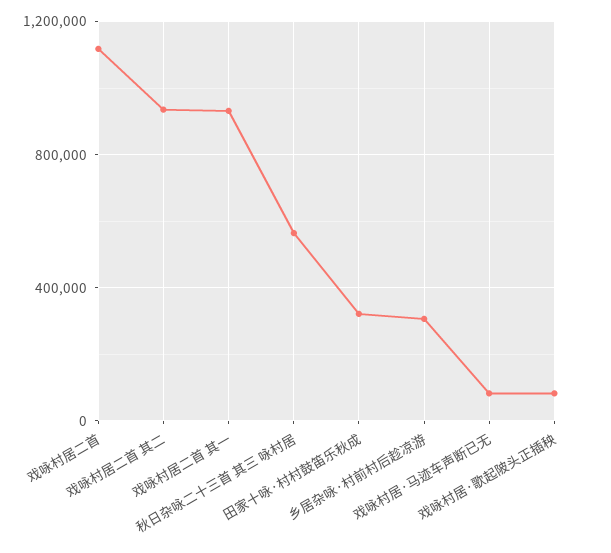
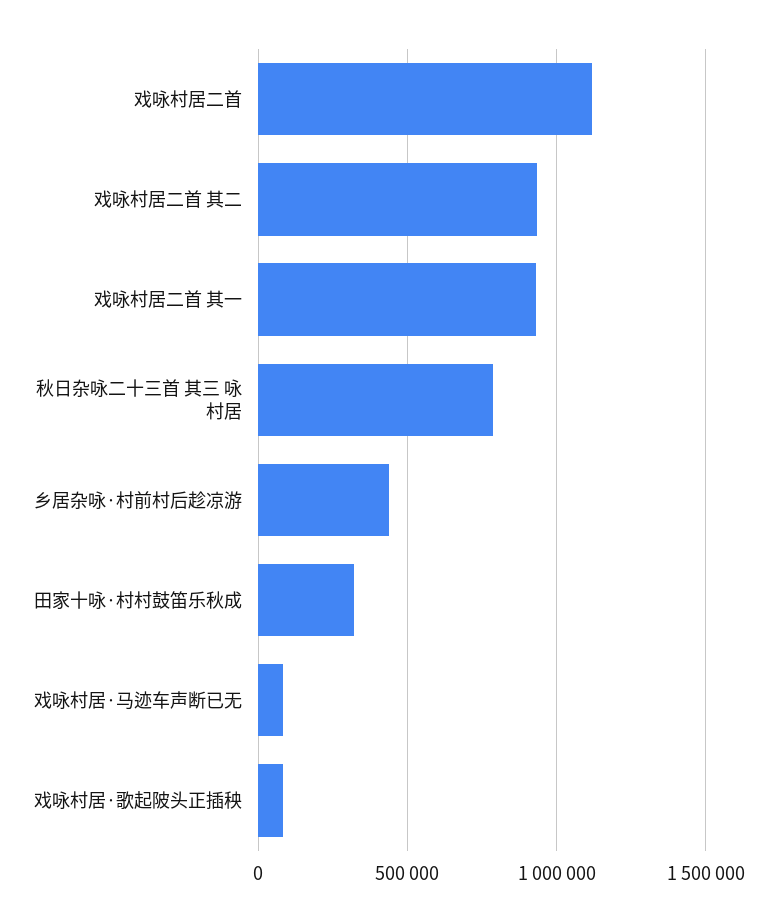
  {
    "戏咏村居二首": 1100000,
    "戏咏村居二首 其二": 950000,
    "戏咏村居二首 其一": 950000,
-   "秋日杂咏二十三首 其三 咏村居": 550000,
+   "秋日杂咏二十三首 其三 咏村居": 800000,
    "田家十咏·村村鼓笛乐秋成": 300000,
-   "乡居杂咏·村前村后趁凉游": 300000,
+   "乡居杂咏·村前村后趁凉游": 450000,
    "戏咏村居·马迹车声断已无": 100000,
    "戏咏村居·歌起陂头正插秧": 100000
  }

